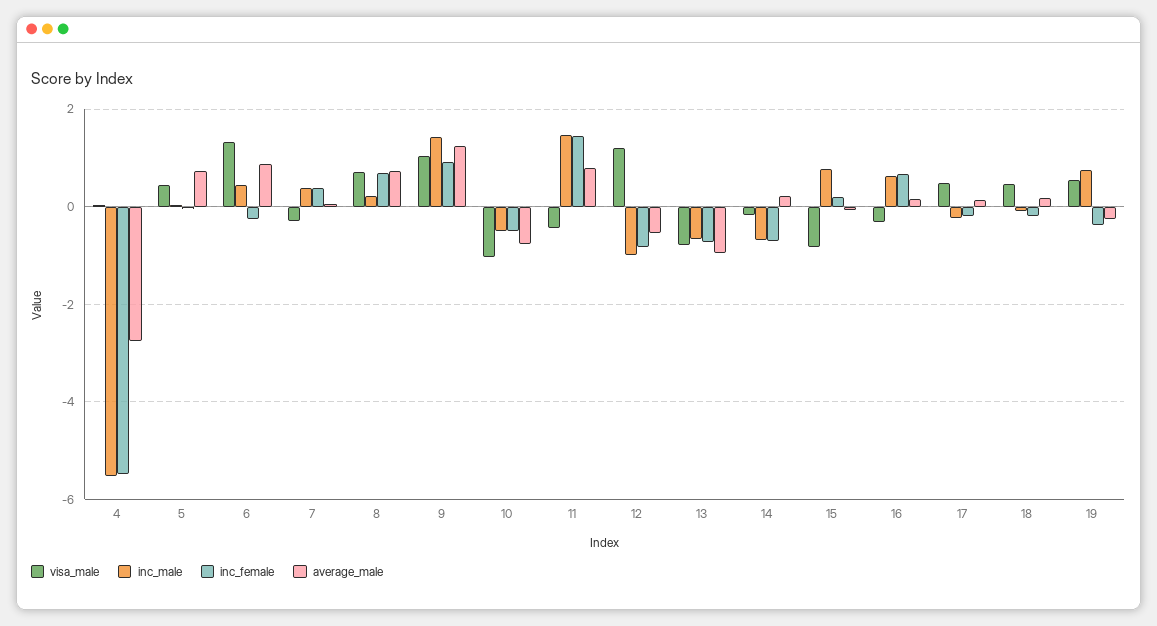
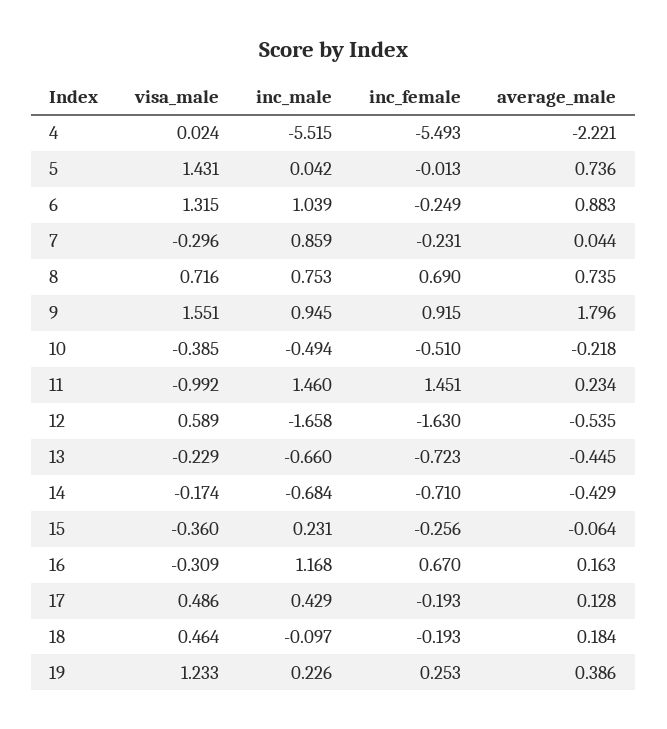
  {
    "visa_male": {
      "4": 0.024,
-     "5": 0.4,
+     "5": 1.431,
      "6": 1.315,
      "7": -0.296,
      "8": 0.716,
-     "9": 1,
+     "9": 1.551,
-     "10": -1,
+     "10": -0.385,
-     "11": -0.4,
+     "11": -0.992,
-     "12": 1.2,
+     "12": 0.589,
-     "13": -0.8,
+     "13": -0.229,
      "14": -0.174,
-     "15": -0.8,
+     "15": -0.36,
      "16": -0.309,
      "17": 0.486,
      "18": 0.464,
-     "19": 0.6
+     "19": 1.233
    },
    "inc_male": {
      "4": -5.515,
      "5": 0.042,
-     "6": 0.4,
+     "6": 1.039,
-     "7": 0.4,
+     "7": 0.859,
-     "8": 0.2,
+     "8": 0.753,
-     "9": 1.4,
+     "9": 0.945,
      "10": -0.494,
      "11": 1.46,
-     "12": -1,
+     "12": -1.658,
      "13": -0.66,
      "14": -0.684,
-     "15": 0.8,
+     "15": 0.231,
-     "16": 0.6,
+     "16": 1.168,
-     "17": -0.2,
+     "17": 0.429,
      "18": -0.097,
-     "19": 0.8
+     "19": 0.226
    },
    "inc_female": {
      "4": -5.493,
      "5": -0.013,
      "6": -0.249,
-     "7": 0.4,
+     "7": -0.231,
      "8": 0.69,
      "9": 0.915,
      "10": -0.51,
      "11": 1.451,
-     "12": -0.8,
+     "12": -1.63,
      "13": -0.723,
      "14": -0.71,
-     "15": 0.2,
+     "15": -0.256,
      "16": 0.67,
      "17": -0.193,
      "18": -0.193,
-     "19": -0.4
+     "19": 0.253
    },
    "average_male": {
-     "4": -2.8,
+     "4": -2.221,
      "5": 0.736,
      "6": 0.883,
      "7": 0.044,
      "8": 0.735,
-     "9": 1.2,
+     "9": 1.796,
-     "10": -0.8,
+     "10": -0.218,
-     "11": 0.8,
+     "11": 0.234,
      "12": -0.535,
-     "13": -1,
+     "13": -0.445,
-     "14": 0.2,
+     "14": -0.429,
      "15": -0.064,
      "16": 0.163,
      "17": 0.128,
      "18": 0.184,
-     "19": -0.2
+     "19": 0.386
    }
  }

